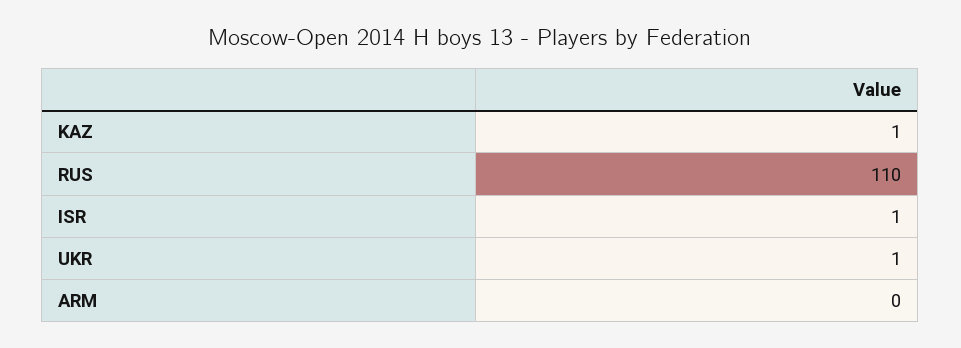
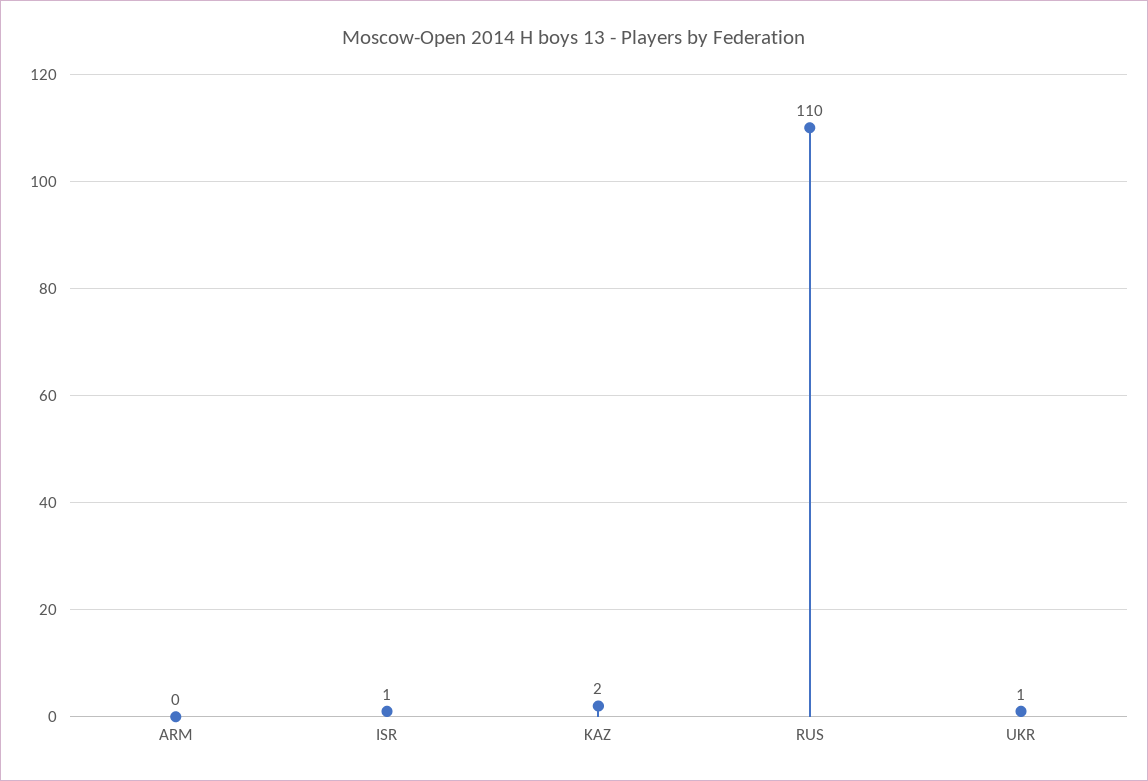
  {
-   "KAZ": 1,
+   "KAZ": 2,
    "RUS": 110,
    "ISR": 1,
    "UKR": 1,
    "ARM": 0
  }

